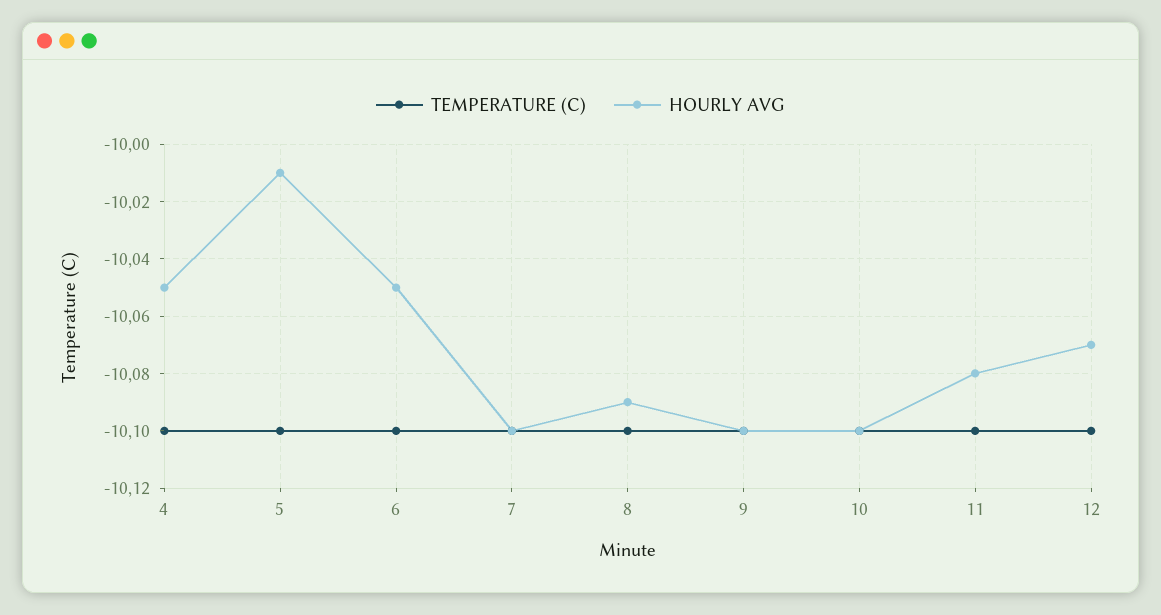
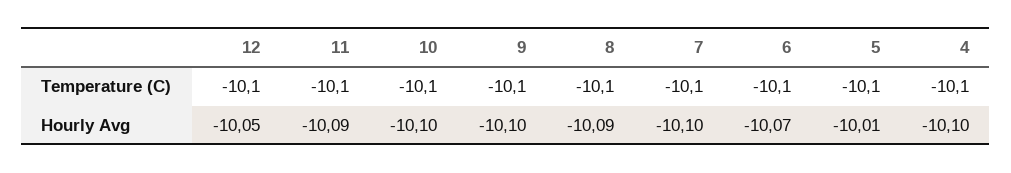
  {
    "TEMPERATURE (C)": {
      "4": -10.1,
      "5": -10.1,
      "6": -10.1,
      "7": -10.1,
      "8": -10.1,
      "9": -10.1,
      "10": -10.1,
      "11": -10.1,
      "12": -10.1
    },
    "HOURLY AVG": {
-     "4": -10.05,
+     "4": -10.1,
      "5": -10.01,
-     "6": -10.05,
+     "6": -10.07,
      "7": -10.1,
      "8": -10.09,
      "9": -10.1,
      "10": -10.1,
-     "11": -10.08,
+     "11": -10.09,
-     "12": -10.07
+     "12": -10.05
    }
  }

